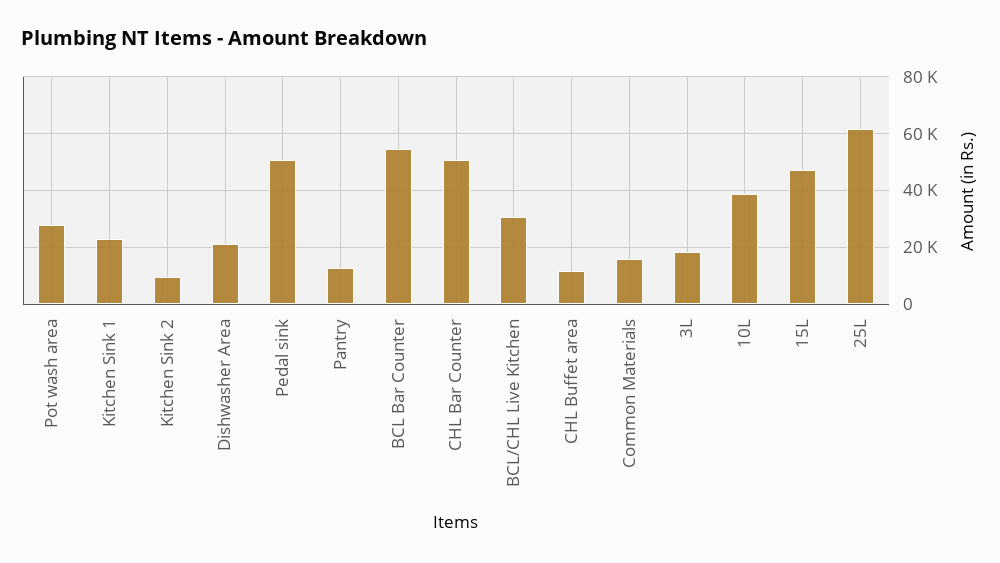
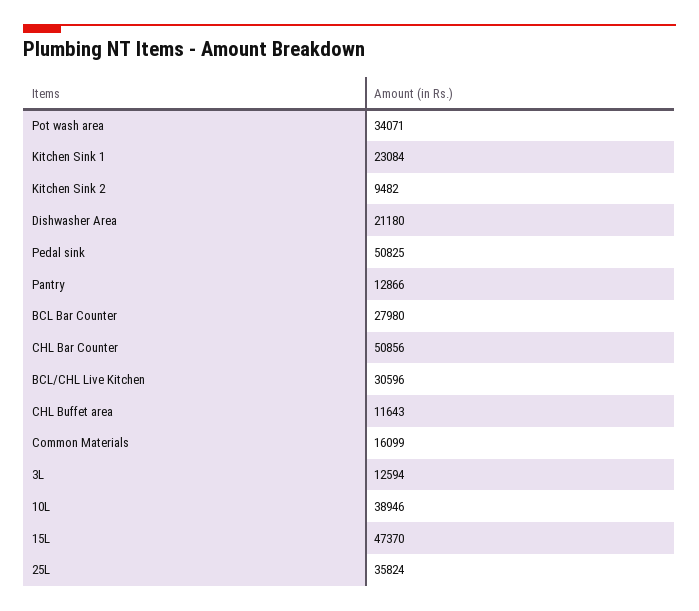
  {
-   "Pot wash area": 27500,
+   "Pot wash area": 34071,
    "Kitchen Sink 1": 23084,
    "Kitchen Sink 2": 9482,
    "Dishwasher Area": 21180,
    "Pedal sink": 50825,
    "Pantry": 12866,
-   "BCL Bar Counter": 55000,
+   "BCL Bar Counter": 27980,
    "CHL Bar Counter": 50856,
    "BCL/CHL Live Kitchen": 30596,
    "CHL Buffet area": 11643,
    "Common Materials": 16099,
-   "3L": 17500,
+   "3L": 12594,
    "10L": 38946,
    "15L": 47370,
-   "25L": 62500
+   "25L": 35824
  }

